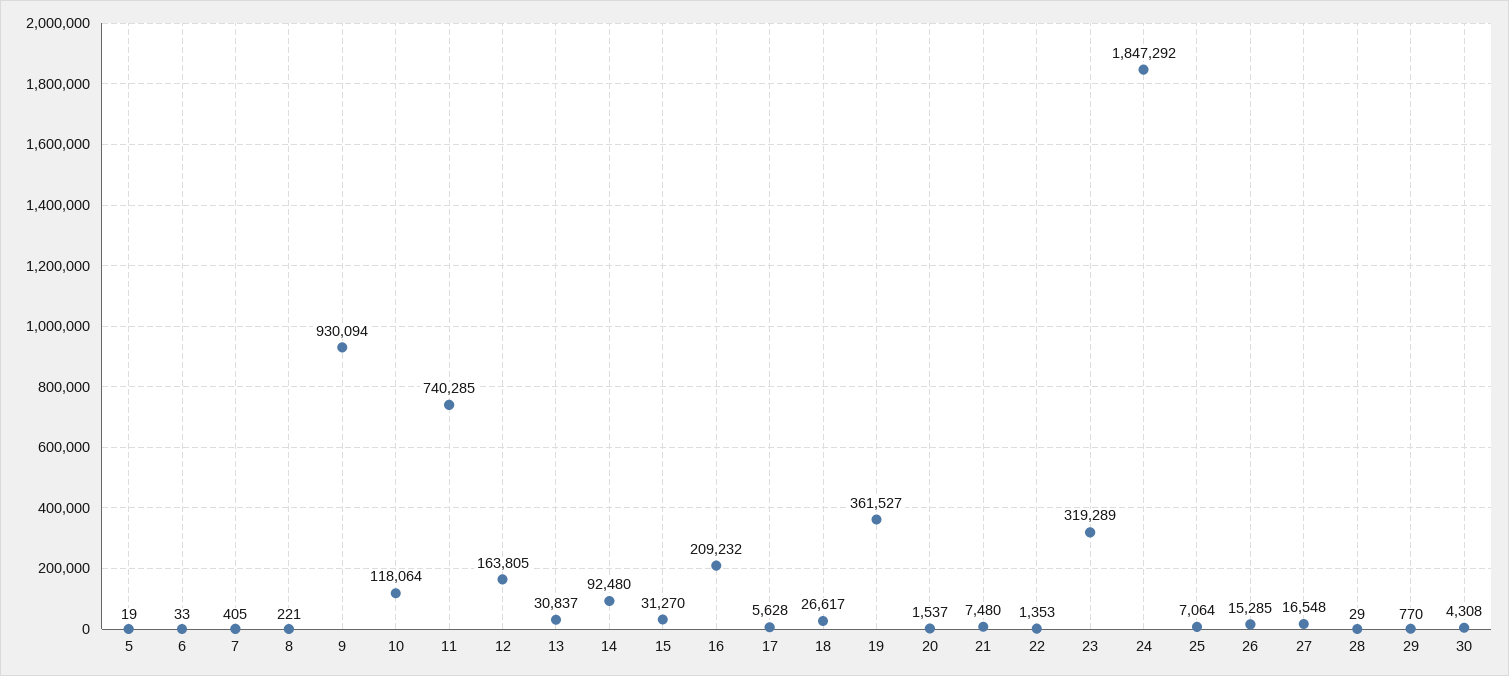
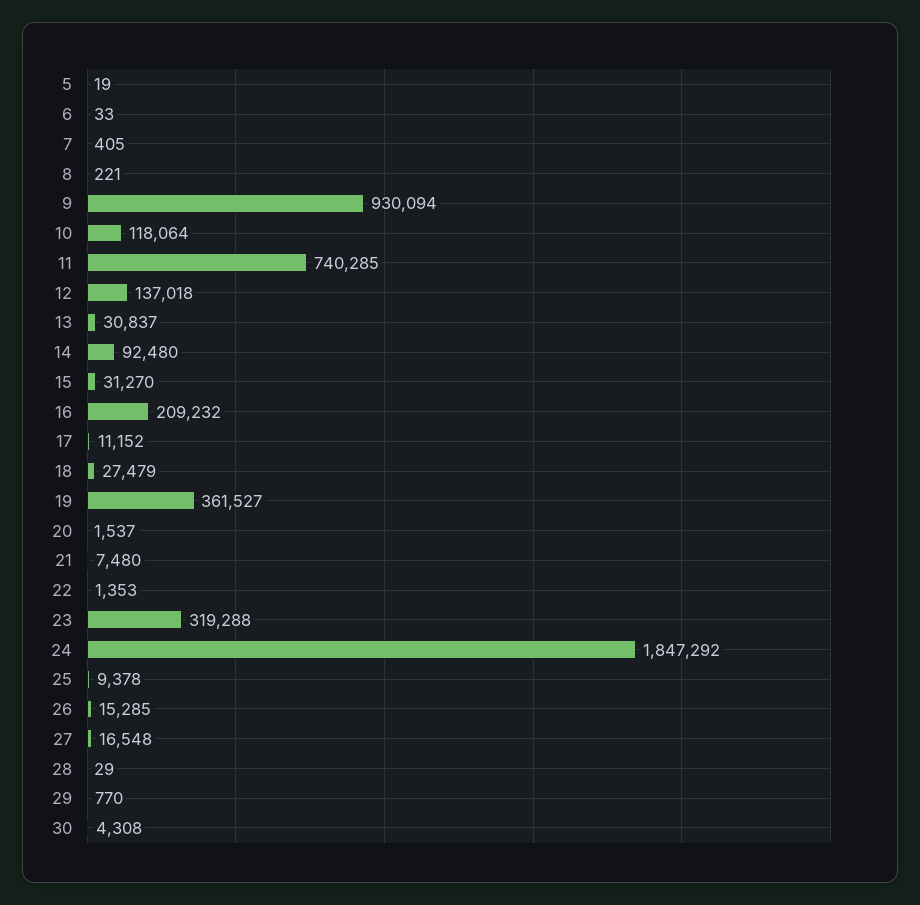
  {
    "5": 19,
    "6": 33,
    "7": 405,
    "8": 221,
    "9": 930094,
    "10": 118064,
    "11": 740285,
-   "12": 163805,
+   "12": 137018,
    "13": 30837,
    "14": 92480,
    "15": 31270,
    "16": 209232,
-   "17": 5628,
+   "17": 11152,
-   "18": 26617,
+   "18": 27479,
    "19": 361527,
    "20": 1537,
    "21": 7480,
    "22": 1353,
-   "23": 319289,
+   "23": 319288,
    "24": 1847292,
-   "25": 7064,
+   "25": 9378,
    "26": 15285,
    "27": 16548,
    "28": 29,
    "29": 770,
    "30": 4308
  }

